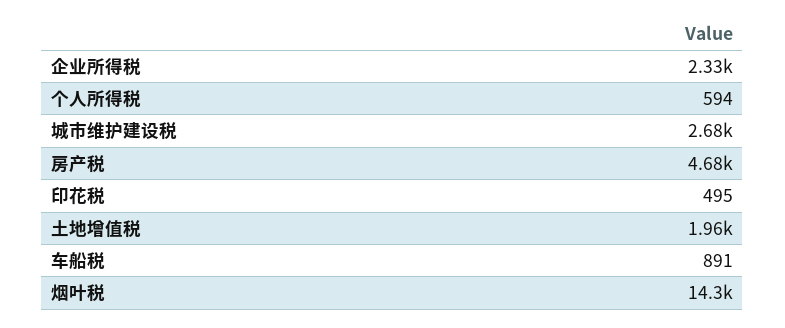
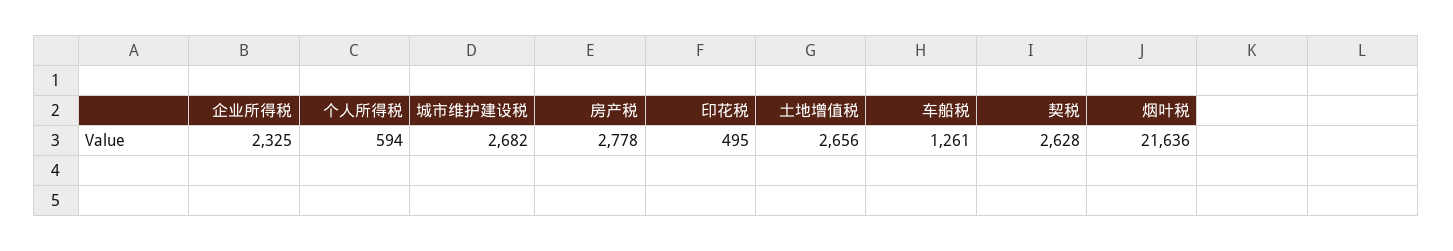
  {
    "企业所得税": 2325,
    "个人所得税": 594,
    "城市维护建设税": 2682,
-   "房产税": 4680,
+   "房产税": 2778,
    "印花税": 495,
-   "土地增值税": 1960,
+   "土地增值税": 2656,
-   "车船税": 891,
+   "车船税": 1261,
-   "烟叶税": 14300
+   "烟叶税": 21636,
+   "契税": 2628
  }

